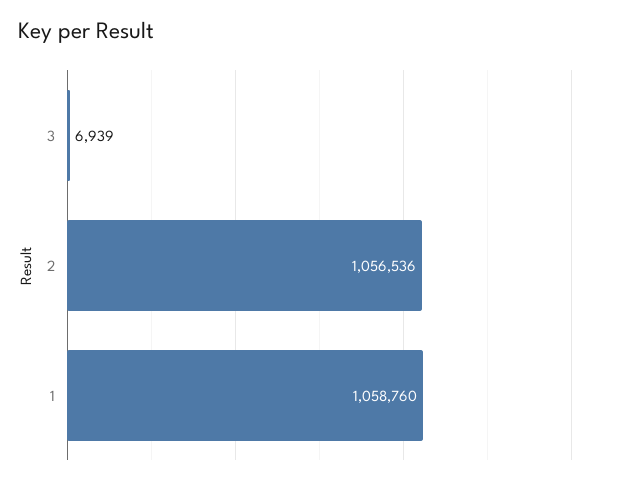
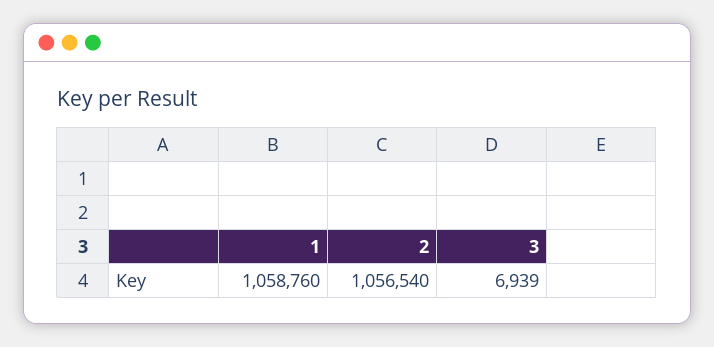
  {
    "3": 6939,
-   "2": 1056536,
+   "2": 1056540,
    "1": 1058760
  }

